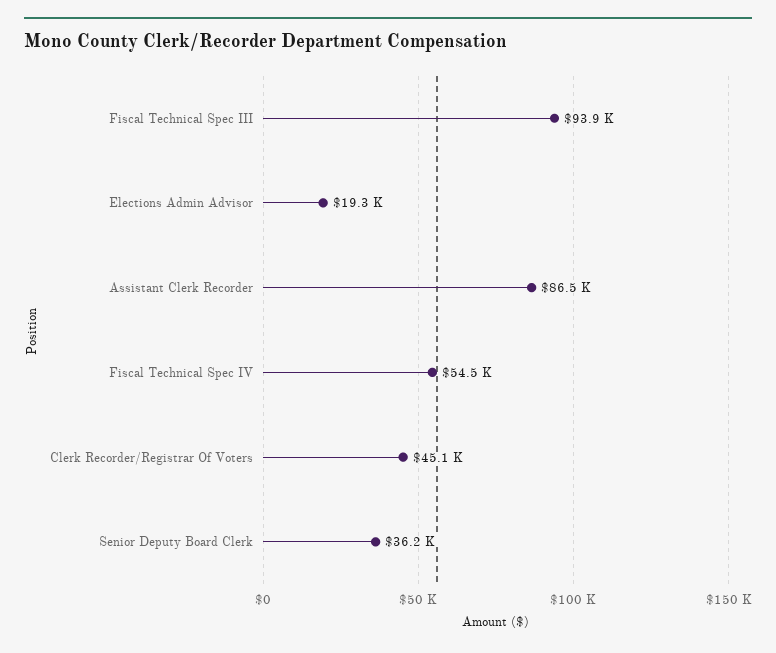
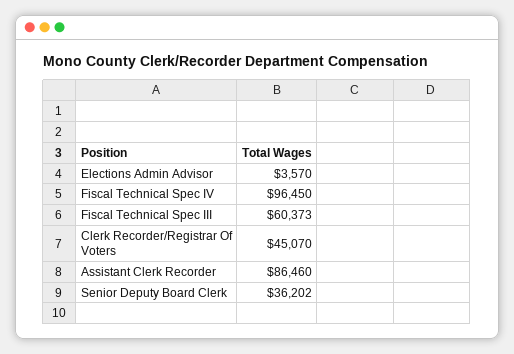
  {
-   "Fiscal Technical Spec III": 93900,
+   "Fiscal Technical Spec III": 60373,
-   "Elections Admin Advisor": 19300,
+   "Elections Admin Advisor": 3570,
    "Assistant Clerk Recorder": 86460,
-   "Fiscal Technical Spec IV": 54500,
+   "Fiscal Technical Spec IV": 96450,
    "Clerk Recorder/Registrar Of Voters": 45070,
    "Senior Deputy Board Clerk": 36202
  }

